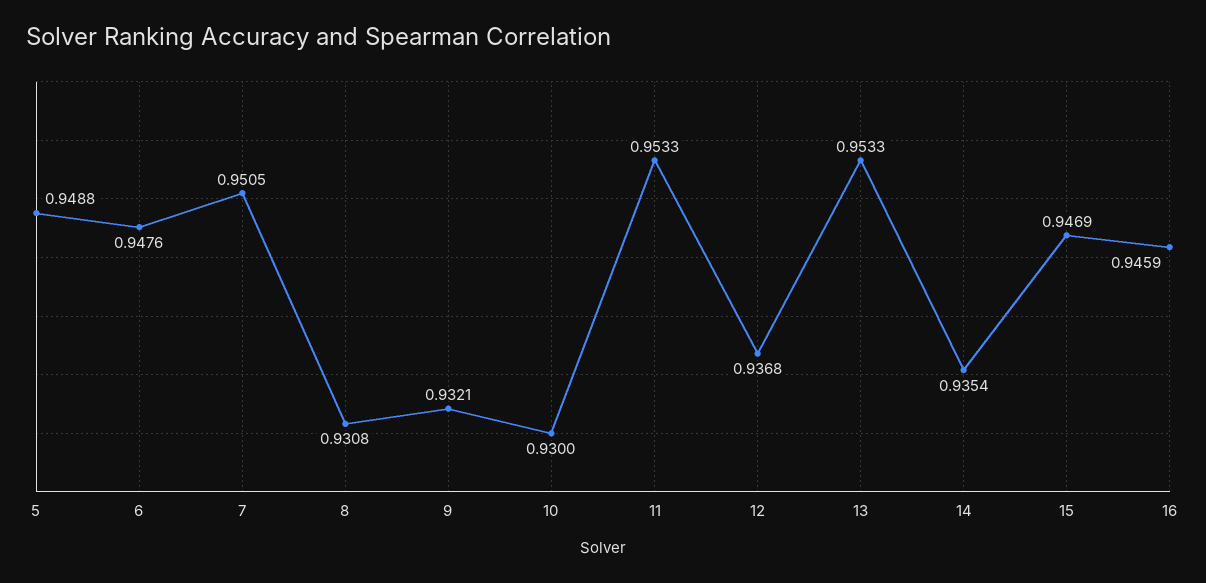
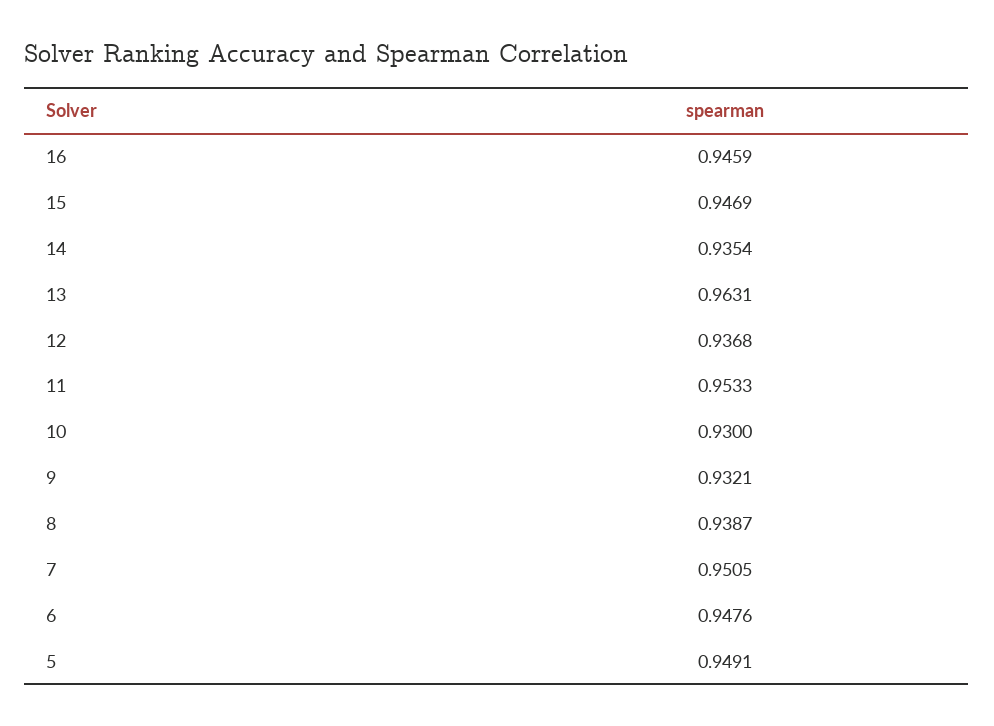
  {
-   "5": 0.9488,
+   "5": 0.9491,
    "6": 0.9476,
    "7": 0.9505,
-   "8": 0.9308,
+   "8": 0.9387,
    "9": 0.9321,
    "10": 0.93,
    "11": 0.9533,
    "12": 0.9368,
-   "13": 0.9533,
+   "13": 0.9631,
    "14": 0.9354,
    "15": 0.9469,
    "16": 0.9459
  }

